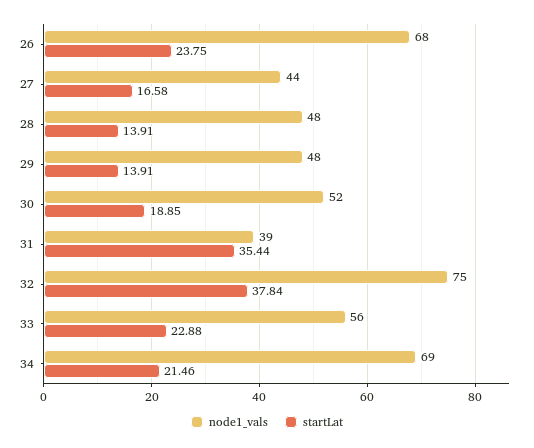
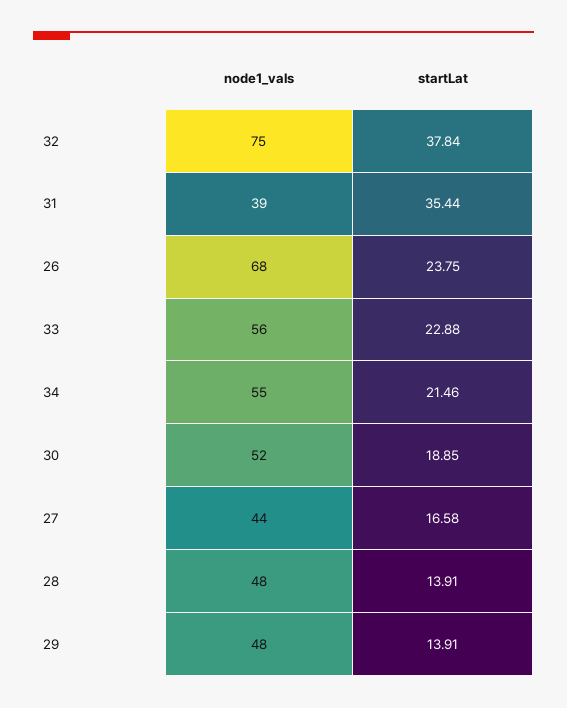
  {
    "node1_vals": {
      "26": 68,
      "27": 44,
      "28": 48,
      "29": 48,
      "30": 52,
      "31": 39,
      "32": 75,
      "33": 56,
-     "34": 69
+     "34": 55
    },
    "startLat": {
      "26": 23.75,
      "27": 16.58,
      "28": 13.91,
      "29": 13.91,
      "30": 18.85,
      "31": 35.44,
      "32": 37.84,
      "33": 22.88,
      "34": 21.46
    }
  }

